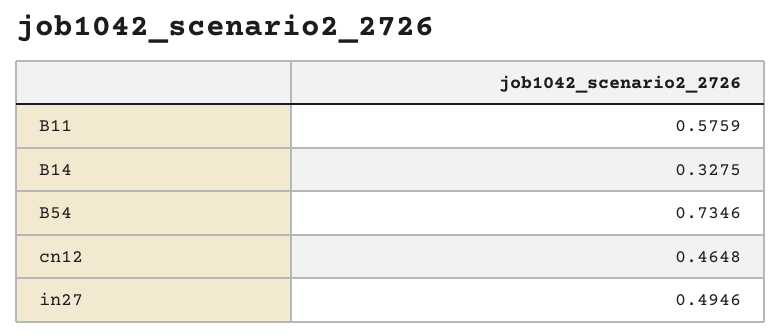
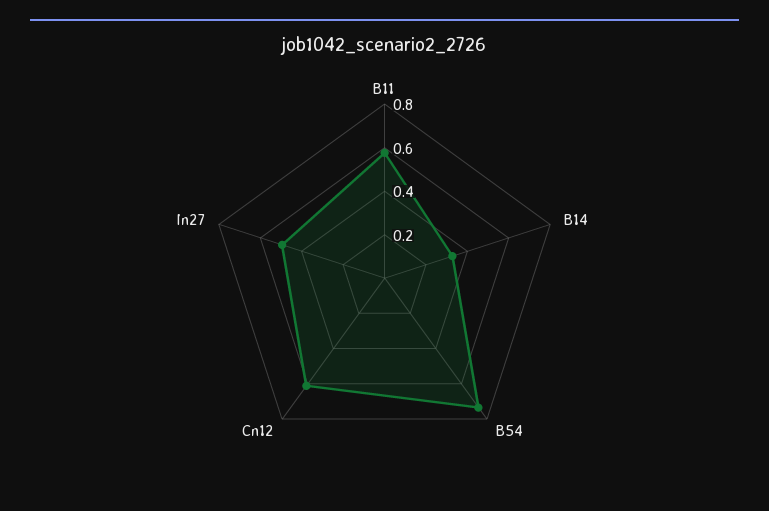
  {
    "B11": 0.5759,
    "B14": 0.3275,
    "B54": 0.7346,
-   "cn12": 0.4648,
+   "cn12": 0.6,
    "in27": 0.4946
  }

